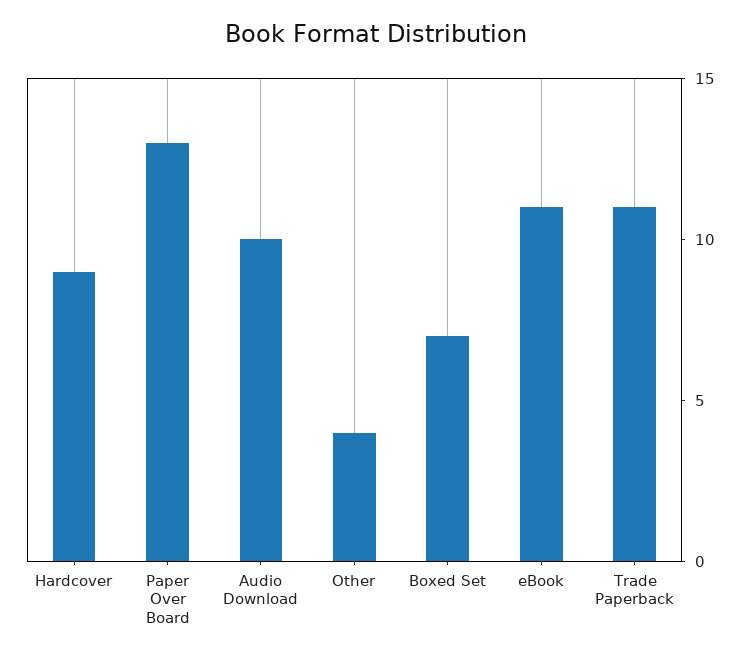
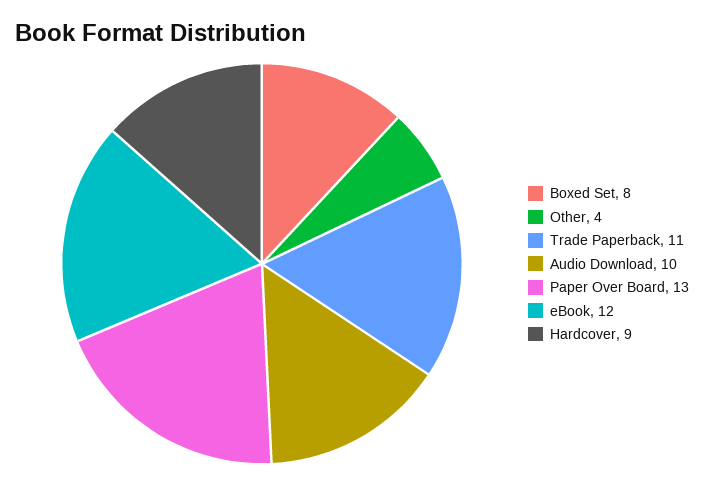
  {
    "Hardcover": 9,
    "Paper Over Board": 13,
    "Audio Download": 10,
    "Other": 4,
-   "Boxed Set": 7,
+   "Boxed Set": 8,
-   "eBook": 11,
+   "eBook": 12,
    "Trade Paperback": 11
  }

